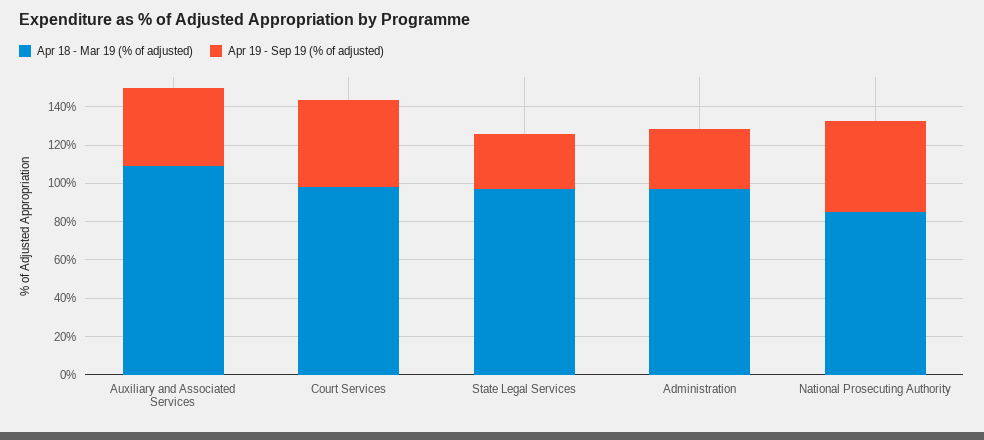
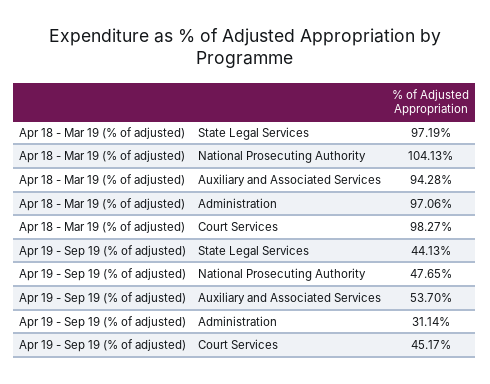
  {
    "Apr 18 - Mar 19 (% of adjusted)": {
-     "Auxiliary and Associated Services": 110,
+     "Auxiliary and Associated Services": 94.28,
      "Court Services": 98.27,
      "State Legal Services": 97.19,
      "Administration": 97.06,
-     "National Prosecuting Authority": 85
+     "National Prosecuting Authority": 104.13
    },
    "Apr 19 - Sep 19 (% of adjusted)": {
-     "Auxiliary and Associated Services": 40,
+     "Auxiliary and Associated Services": 53.7,
      "Court Services": 45.17,
-     "State Legal Services": 30,
+     "State Legal Services": 44.13,
      "Administration": 31.14,
      "National Prosecuting Authority": 47.65
    }
  }

